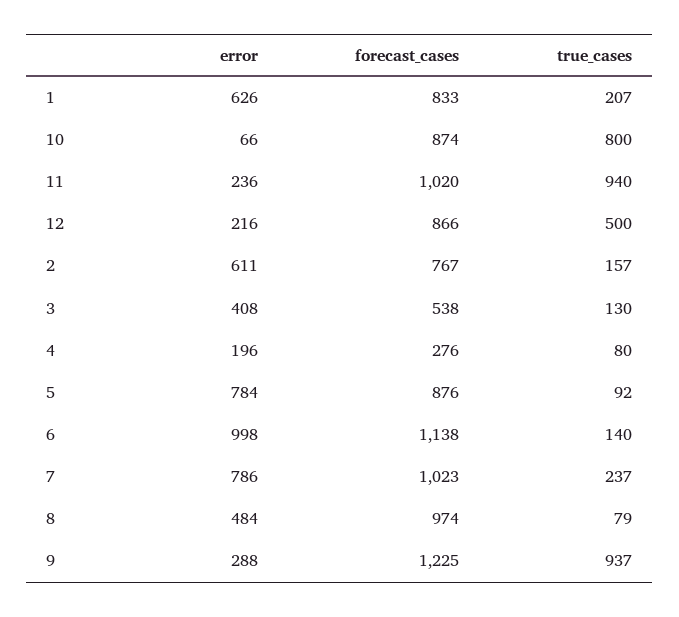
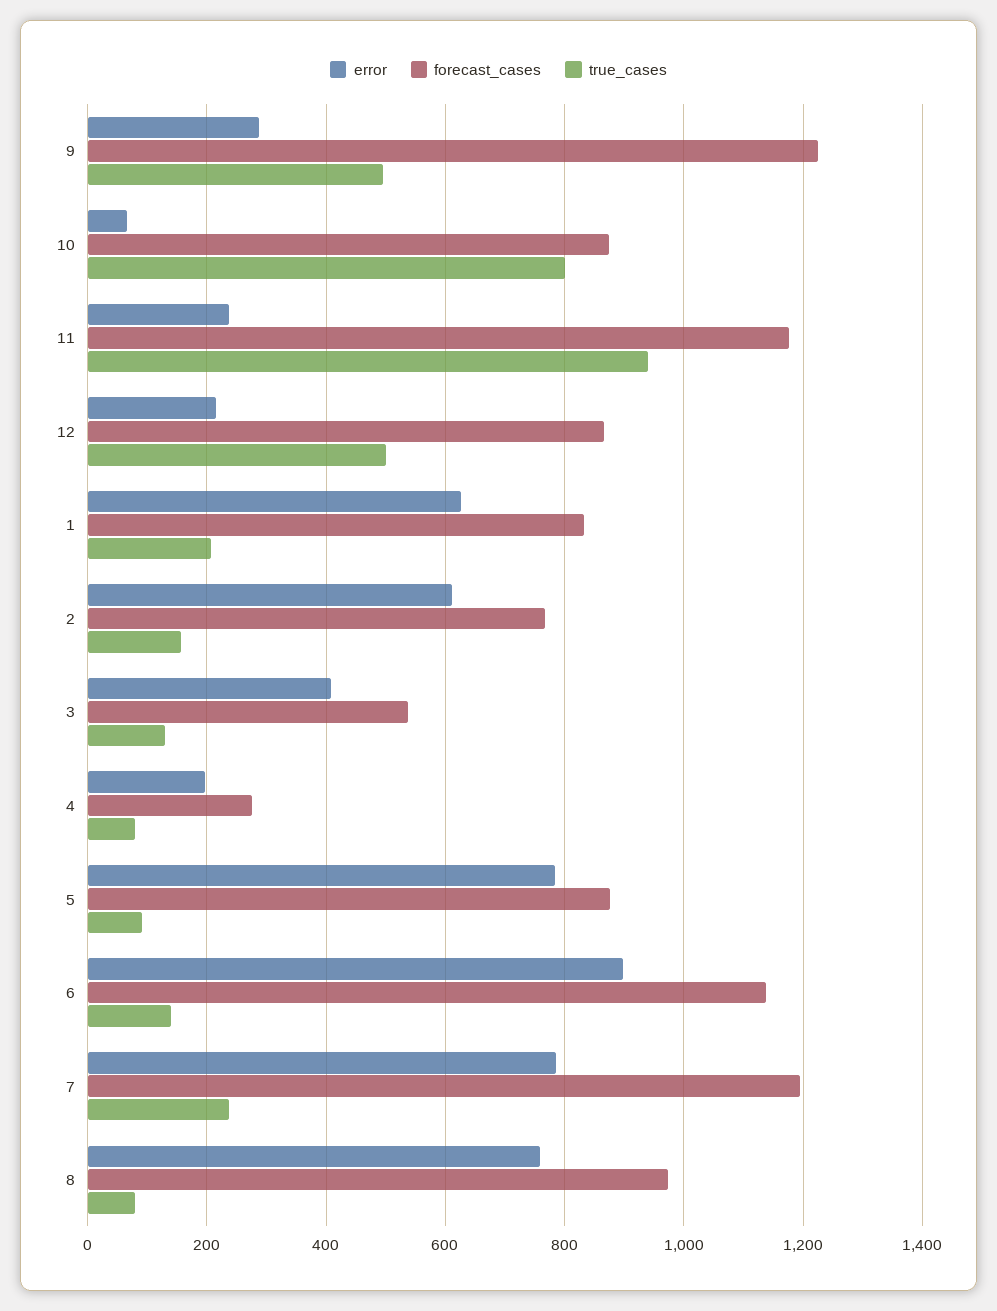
  {
    "error": {
      "1": 626,
      "10": 66,
      "11": 236,
      "12": 216,
      "2": 611,
      "3": 408,
      "4": 196,
      "5": 784,
-     "6": 998,
+     "6": 900,
      "7": 786,
-     "8": 484,
+     "8": 760,
      "9": 288
    },
    "forecast_cases": {
      "1": 833,
      "10": 874,
-     "11": 1020,
+     "11": 1180,
      "12": 866,
      "2": 767,
      "3": 538,
      "4": 276,
      "5": 876,
      "6": 1138,
-     "7": 1023,
+     "7": 1200,
      "8": 974,
      "9": 1225
    },
    "true_cases": {
      "1": 207,
      "10": 800,
      "11": 940,
      "12": 500,
      "2": 157,
      "3": 130,
      "4": 80,
      "5": 92,
      "6": 140,
      "7": 237,
      "8": 79,
-     "9": 937
+     "9": 500
    }
  }

